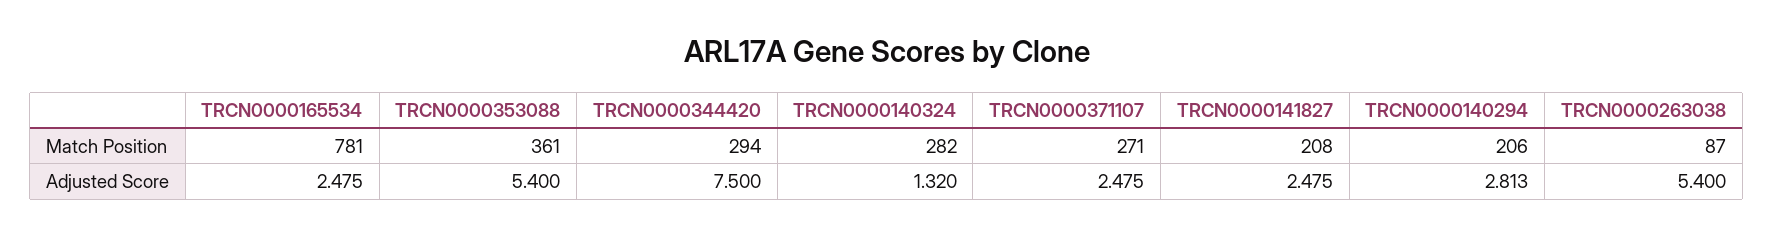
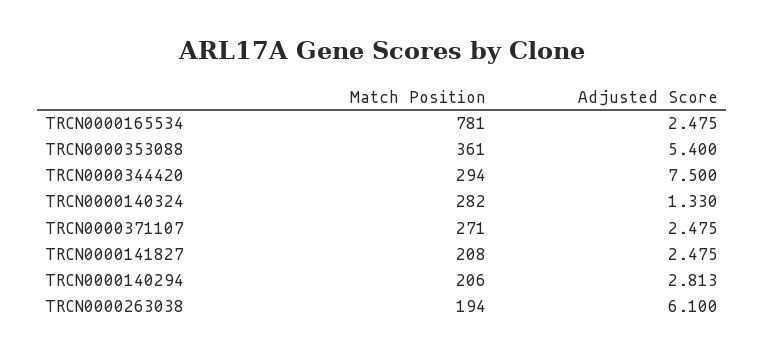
  {
    "TRCN0000165534": {
      "Match Position": 781,
      "Adjusted Score": 2.475
    },
    "TRCN0000353088": {
      "Match Position": 361,
      "Adjusted Score": 5.4
    },
    "TRCN0000344420": {
      "Match Position": 294,
      "Adjusted Score": 7.5
    },
    "TRCN0000140324": {
      "Match Position": 282,
-     "Adjusted Score": 1.32
+     "Adjusted Score": 1.33
    },
    "TRCN0000371107": {
      "Match Position": 271,
      "Adjusted Score": 2.475
    },
    "TRCN0000141827": {
      "Match Position": 208,
      "Adjusted Score": 2.475
    },
    "TRCN0000140294": {
      "Match Position": 206,
      "Adjusted Score": 2.813
    },
    "TRCN0000263038": {
-     "Match Position": 87,
+     "Match Position": 194,
-     "Adjusted Score": 5.4
+     "Adjusted Score": 6.1
    }
  }

